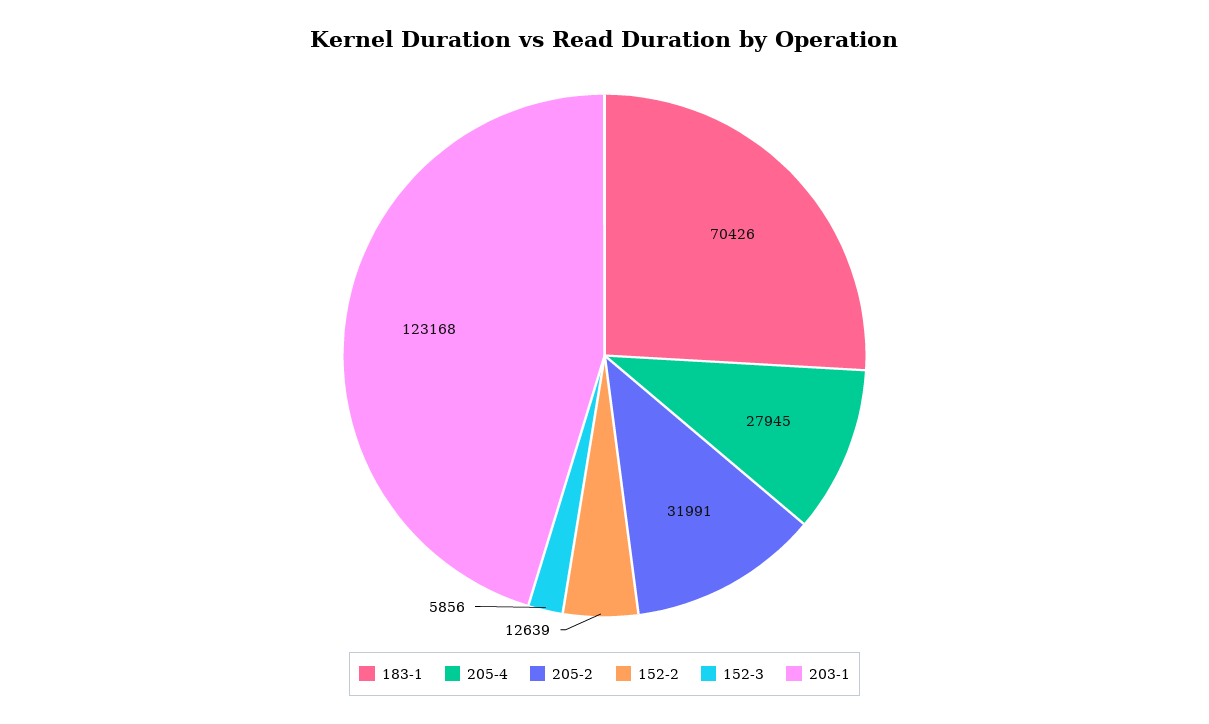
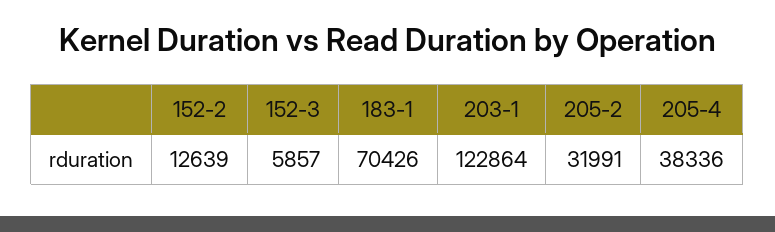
  {
    "183-1": 70426,
-   "205-4": 27945,
+   "205-4": 38336,
    "205-2": 31991,
    "152-2": 12639,
-   "152-3": 5856,
+   "152-3": 5857,
-   "203-1": 123168
+   "203-1": 122864
  }

